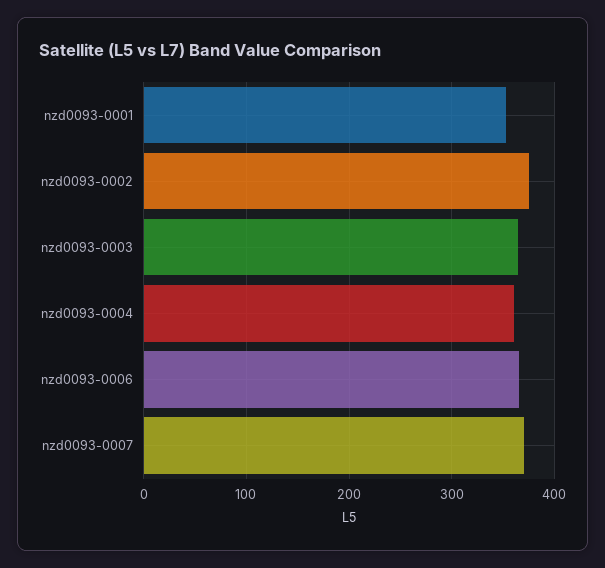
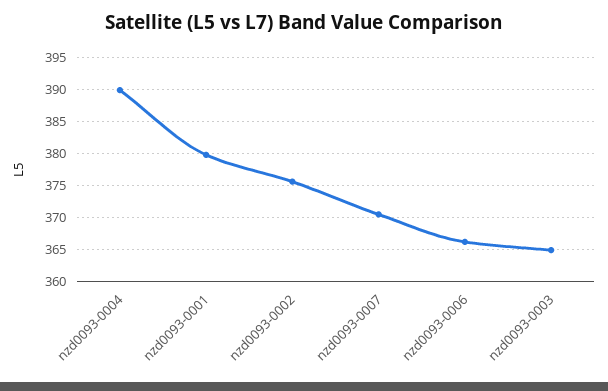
  {
-   "nzd0093-0001": 350,
+   "nzd0093-0001": 380,
    "nzd0093-0002": 376,
    "nzd0093-0003": 365,
-   "nzd0093-0004": 360,
+   "nzd0093-0004": 390,
    "nzd0093-0006": 366,
    "nzd0093-0007": 371
  }

